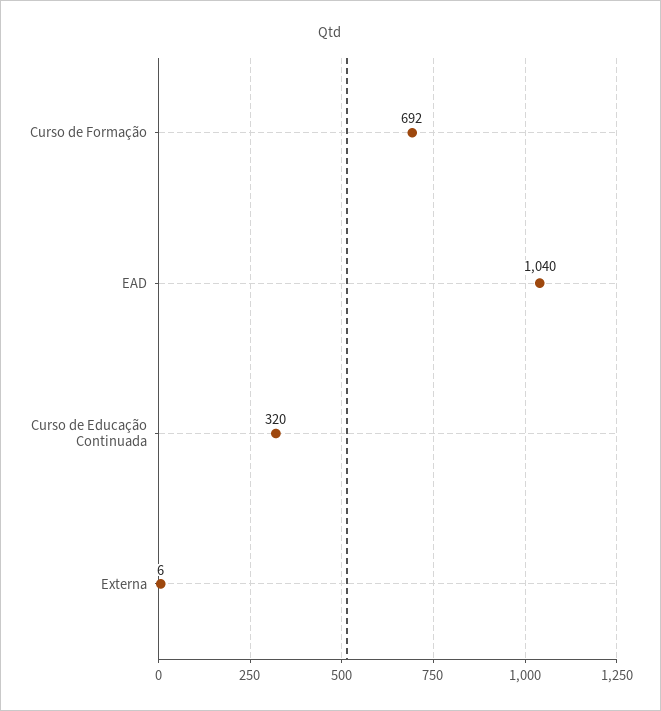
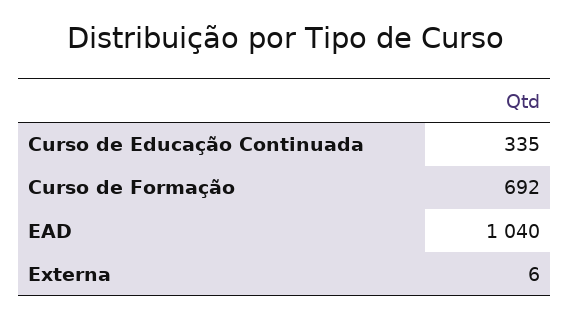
  {
    "Curso de Formação": 692,
    "EAD": 1040,
-   "Curso de Educação Continuada": 320,
+   "Curso de Educação Continuada": 335,
    "Externa": 6
  }

